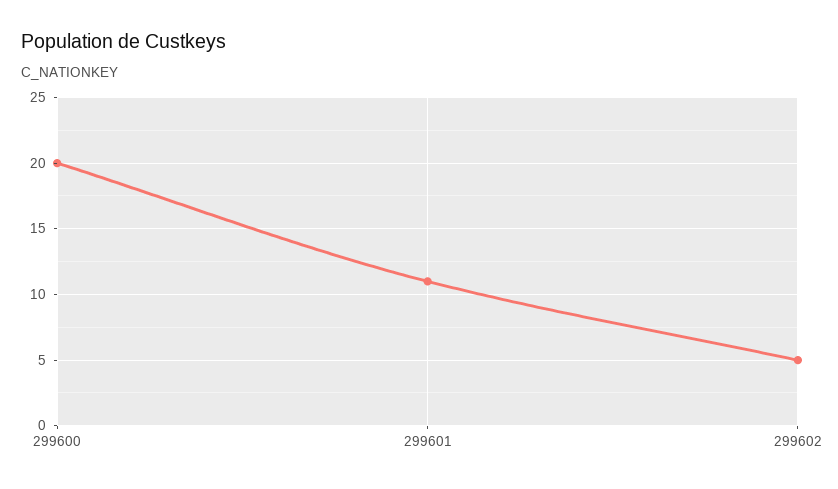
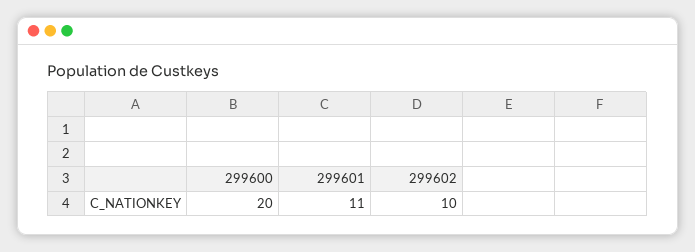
  {
    "299600": 20,
    "299601": 11,
-   "299602": 5
+   "299602": 10
  }

